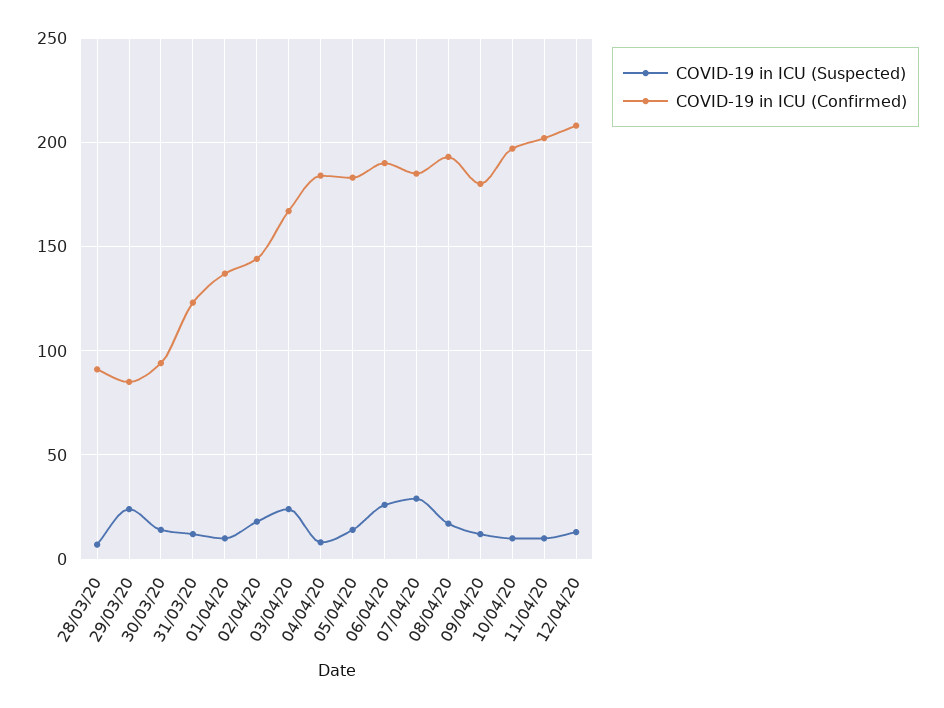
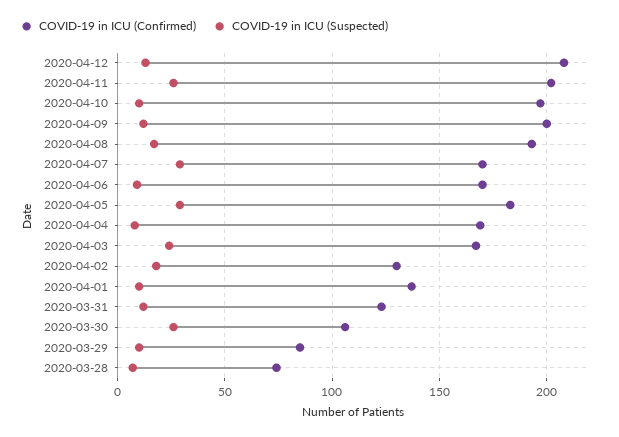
  {
    "COVID-19 in ICU (Suspected)": {
      "28/03/20": 5,
-     "29/03/20": 25,
+     "29/03/20": 10,
-     "30/03/20": 15,
+     "30/03/20": 25,
      "31/03/20": 10,
      "01/04/20": 10,
      "02/04/20": 20,
      "03/04/20": 25,
      "04/04/20": 10,
-     "05/04/20": 15,
+     "05/04/20": 30,
-     "06/04/20": 25,
+     "06/04/20": 10,
      "07/04/20": 30,
      "08/04/20": 15,
      "09/04/20": 10,
      "10/04/20": 10,
-     "11/04/20": 10,
+     "11/04/20": 25,
      "12/04/20": 15
    },
    "COVID-19 in ICU (Confirmed)": {
-     "28/03/20": 90,
+     "28/03/20": 75,
      "29/03/20": 85,
-     "30/03/20": 95,
+     "30/03/20": 105,
      "31/03/20": 125,
      "01/04/20": 135,
-     "02/04/20": 145,
+     "02/04/20": 130,
      "03/04/20": 165,
-     "04/04/20": 185,
+     "04/04/20": 170,
      "05/04/20": 185,
-     "06/04/20": 190,
+     "06/04/20": 170,
-     "07/04/20": 185,
+     "07/04/20": 170,
      "08/04/20": 195,
-     "09/04/20": 180,
+     "09/04/20": 200,
      "10/04/20": 195,
      "11/04/20": 200,
      "12/04/20": 210
    }
  }

